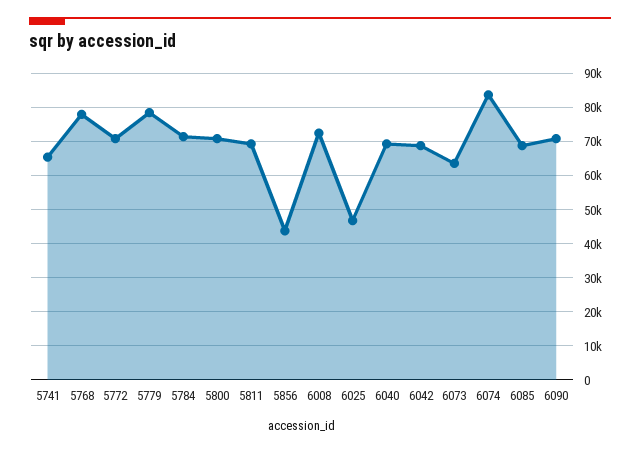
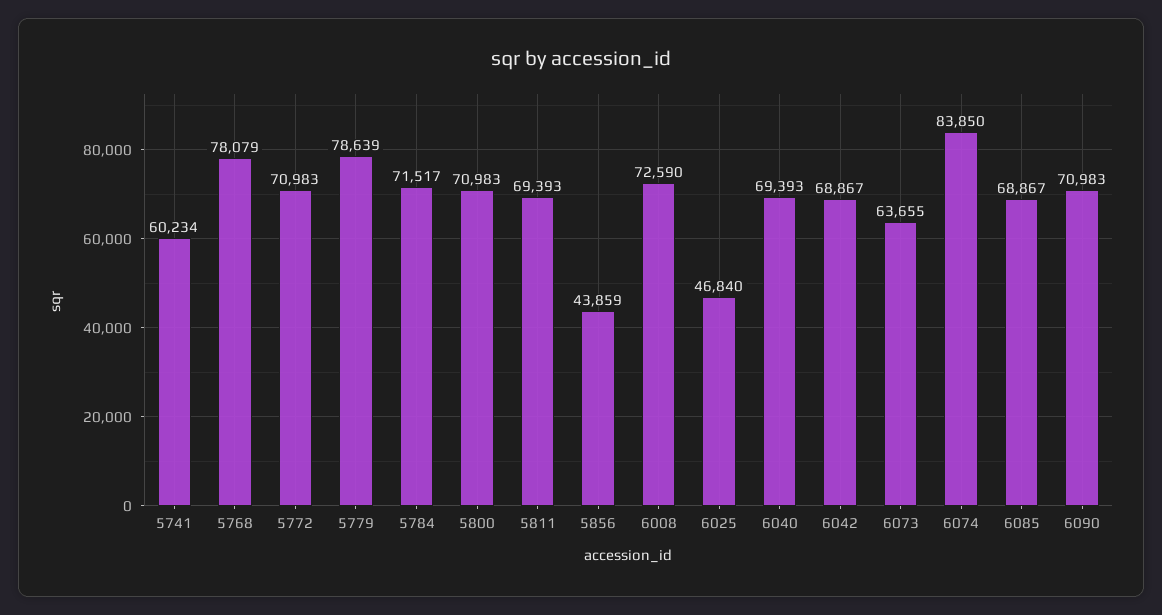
  {
-   "5741": 66000,
+   "5741": 60234,
    "5768": 78079,
    "5772": 70983,
    "5779": 78639,
    "5784": 71517,
    "5800": 70983,
    "5811": 69393,
    "5856": 43859,
    "6008": 72590,
    "6025": 46840,
    "6040": 69393,
    "6042": 68867,
    "6073": 63655,
    "6074": 83850,
    "6085": 68867,
    "6090": 70983
  }

